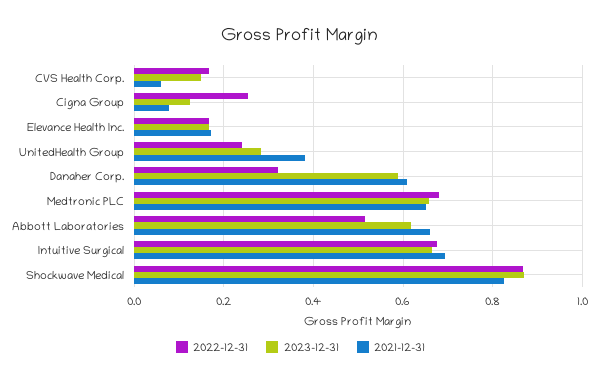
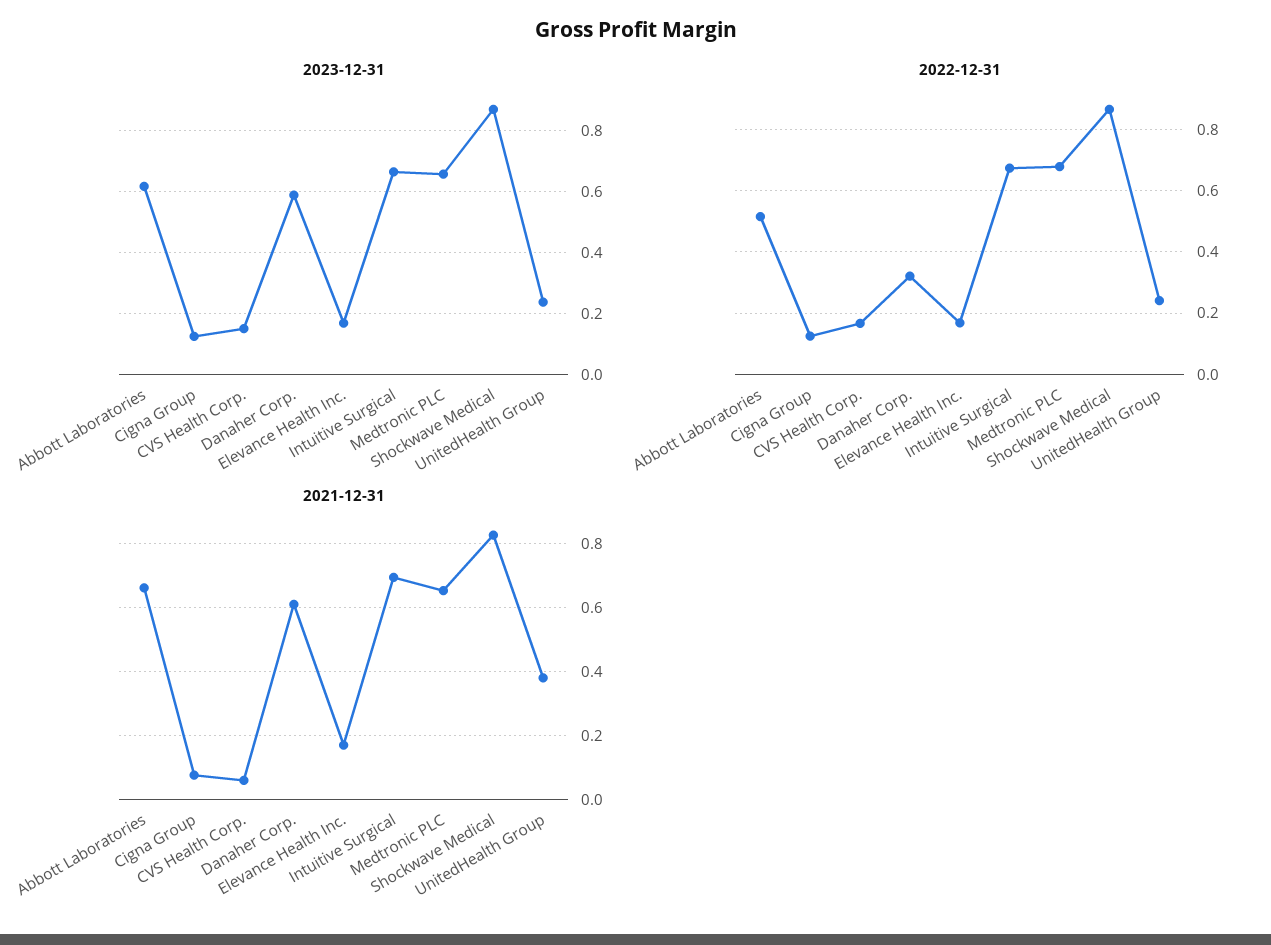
  {
    "2022-12-31": {
      "CVS Health Corp.": 0.16,
-     "Cigna Group": 0.26,
+     "Cigna Group": 0.12,
      "Elevance Health Inc.": 0.16,
      "UnitedHealth Group": 0.24,
      "Danaher Corp.": 0.32,
      "Medtronic PLC": 0.68,
      "Abbott Laboratories": 0.52,
      "Intuitive Surgical": 0.68,
      "Shockwave Medical": 0.86
    },
    "2023-12-31": {
      "CVS Health Corp.": 0.14,
      "Cigna Group": 0.12,
      "Elevance Health Inc.": 0.16,
-     "UnitedHealth Group": 0.28,
+     "UnitedHealth Group": 0.24,
      "Danaher Corp.": 0.58,
      "Medtronic PLC": 0.66,
      "Abbott Laboratories": 0.62,
      "Intuitive Surgical": 0.66,
      "Shockwave Medical": 0.86
    },
    "2021-12-31": {
      "CVS Health Corp.": 0.06,
      "Cigna Group": 0.08,
      "Elevance Health Inc.": 0.18,
      "UnitedHealth Group": 0.38,
      "Danaher Corp.": 0.6,
      "Medtronic PLC": 0.66,
      "Abbott Laboratories": 0.66,
      "Intuitive Surgical": 0.7,
      "Shockwave Medical": 0.82
    }
  }

